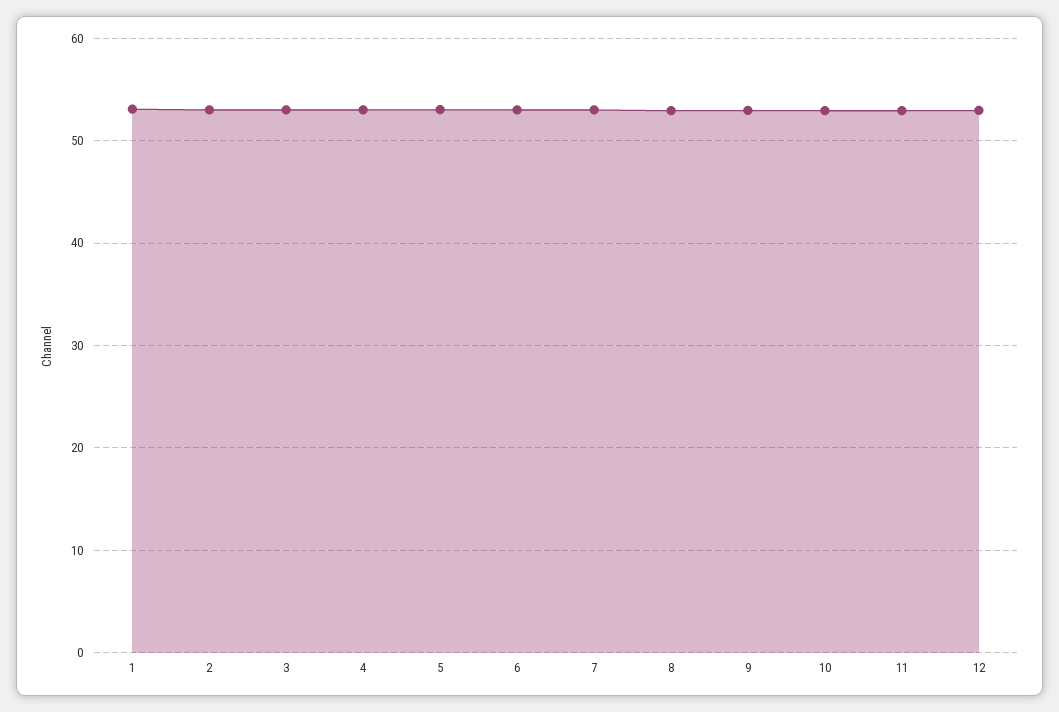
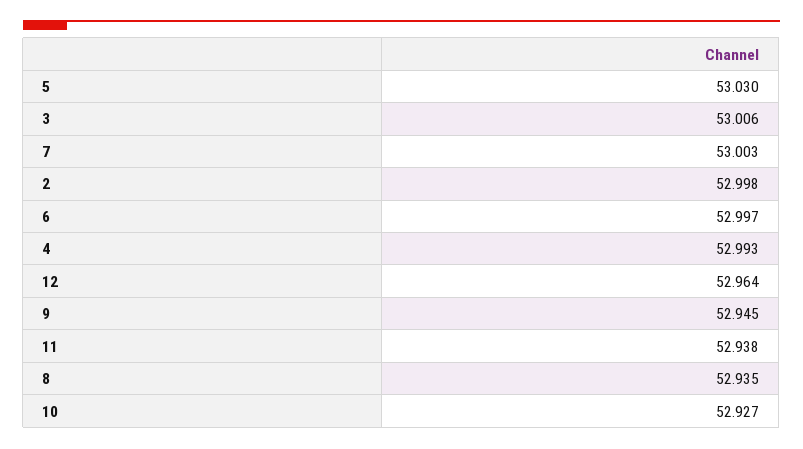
  {
-   "1": 53,
    "2": 52.998,
    "3": 53.006,
    "4": 52.993,
    "5": 53.03,
    "6": 52.997,
    "7": 53.003,
    "8": 52.935,
    "9": 52.945,
    "10": 52.927,
    "11": 52.938,
    "12": 52.964
  }

